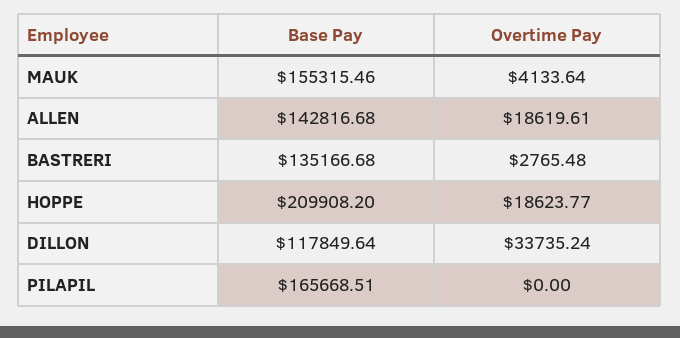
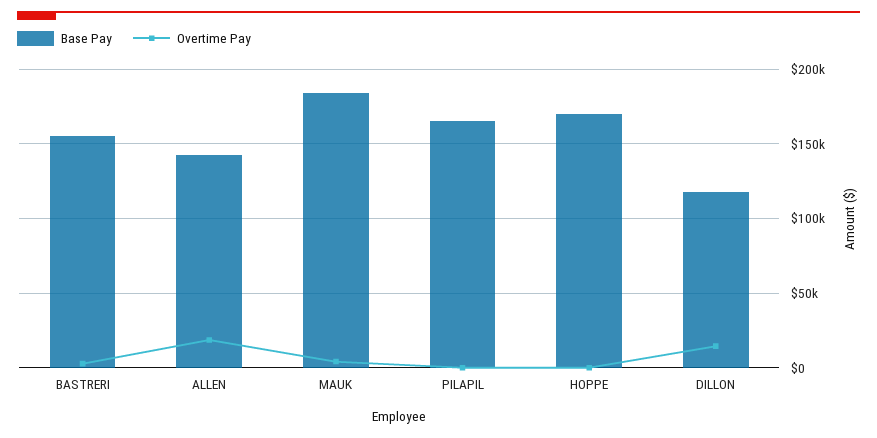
  {
    "Base Pay": {
-     "MAUK": 155315.46,
+     "MAUK": 185000,
      "ALLEN": 142816.68,
-     "BASTRERI": 135166.68,
+     "BASTRERI": 155000,
-     "HOPPE": 209908.2,
+     "HOPPE": 170000,
      "DILLON": 117849.64,
      "PILAPIL": 165668.51
    },
    "Overtime Pay": {
      "MAUK": 4133.64,
      "ALLEN": 18619.61,
      "BASTRERI": 2765.48,
-     "HOPPE": 18623.77,
+     "HOPPE": 0,
-     "DILLON": 33735.24,
+     "DILLON": 15000,
      "PILAPIL": 0
    }
  }

